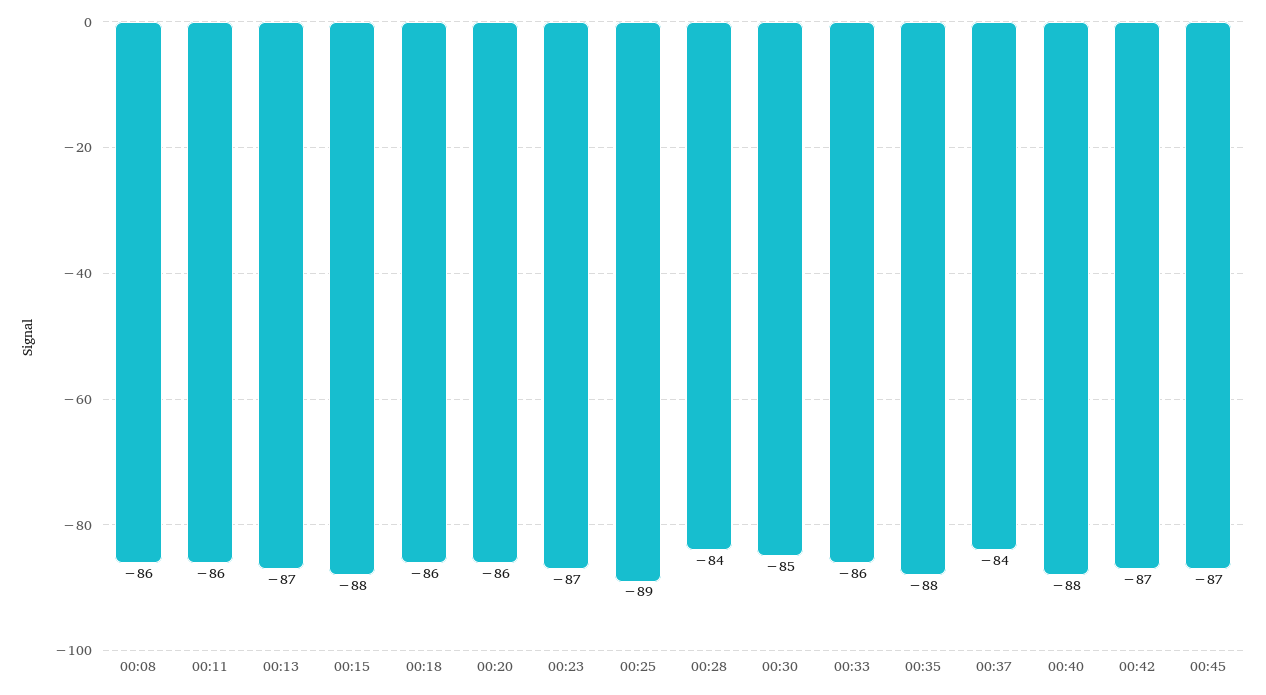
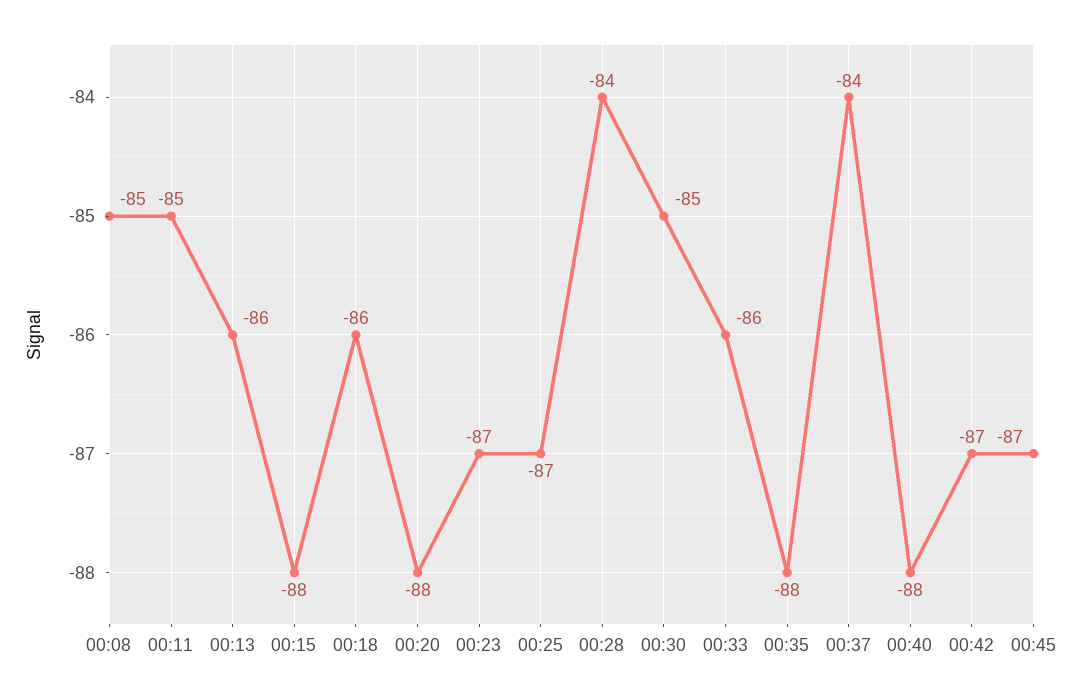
  {
-   "00:08": -86,
+   "00:08": -85,
-   "00:11": -86,
+   "00:11": -85,
-   "00:13": -87,
+   "00:13": -86,
    "00:15": -88,
    "00:18": -86,
-   "00:20": -86,
+   "00:20": -88,
    "00:23": -87,
-   "00:25": -89,
+   "00:25": -87,
    "00:28": -84,
    "00:30": -85,
    "00:33": -86,
    "00:35": -88,
    "00:37": -84,
    "00:40": -88,
    "00:42": -87,
    "00:45": -87
  }

